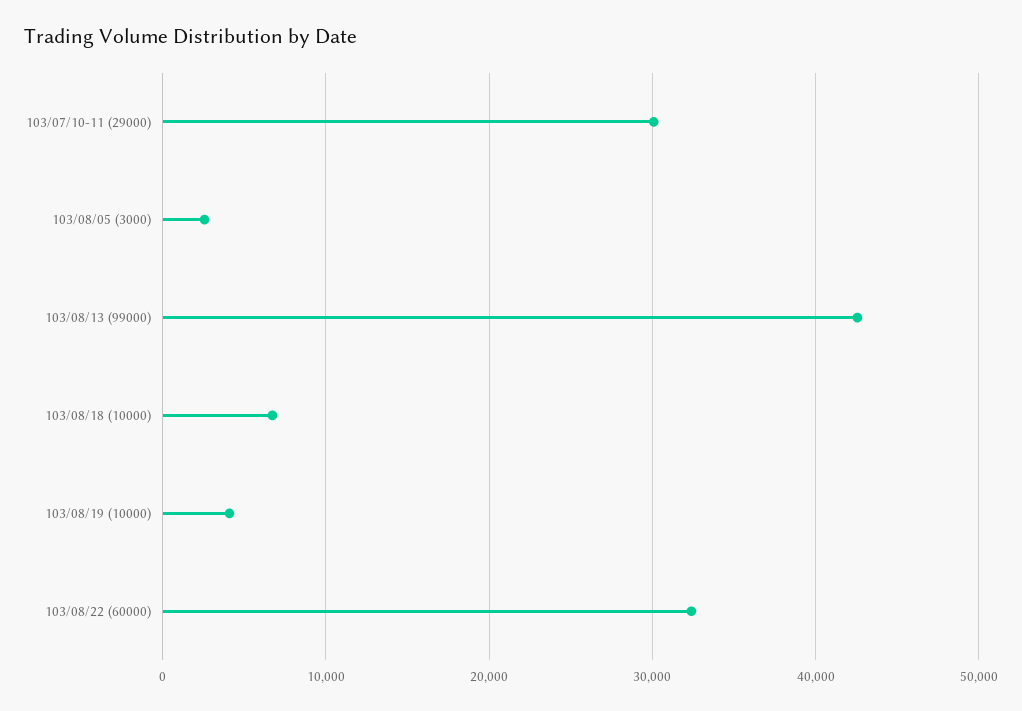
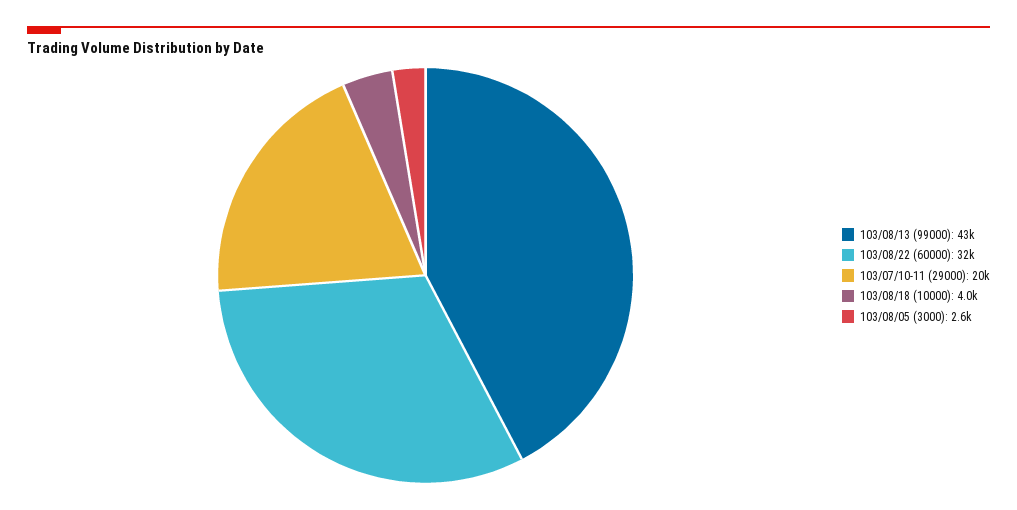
  {
-   "103/07/10-11 (29000)": 30000,
+   "103/07/10-11 (29000)": 20000,
    "103/08/05 (3000)": 2600,
    "103/08/13 (99000)": 43000,
-   "103/08/18 (10000)": 7000,
+   "103/08/18 (10000)": 4000,
-   "103/08/19 (10000)": 4000,
    "103/08/22 (60000)": 32000
  }

